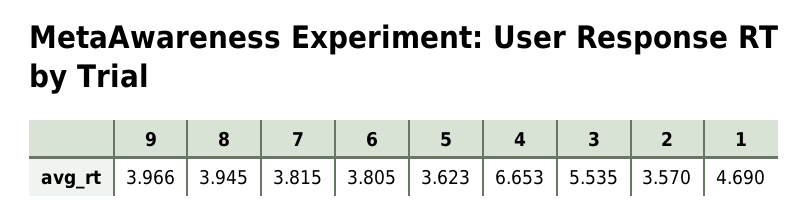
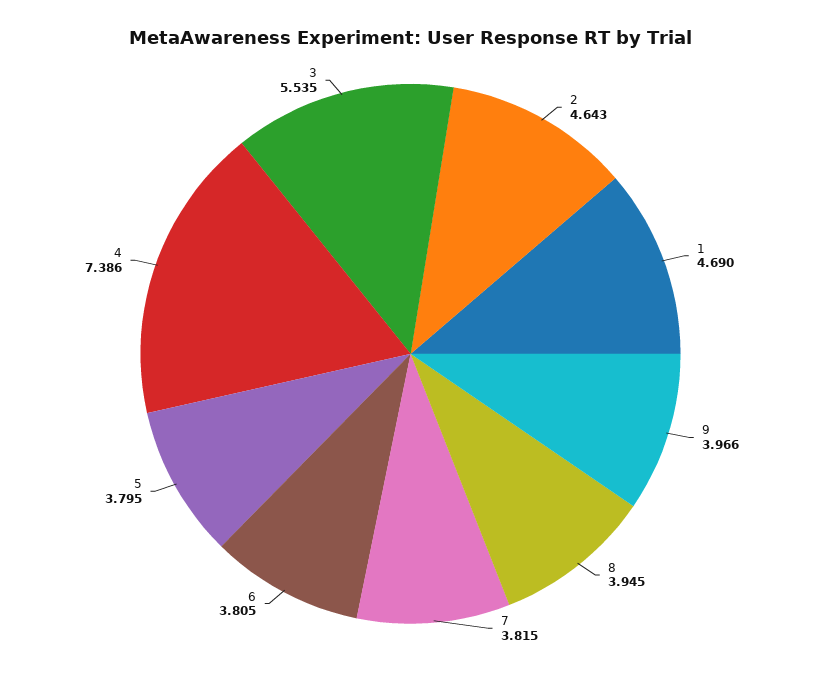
  {
    "9": 3.966,
    "8": 3.945,
    "7": 3.815,
    "6": 3.805,
-   "5": 3.623,
+   "5": 3.795,
-   "4": 6.653,
+   "4": 7.386,
    "3": 5.535,
-   "2": 3.57,
+   "2": 4.643,
    "1": 4.69
  }

